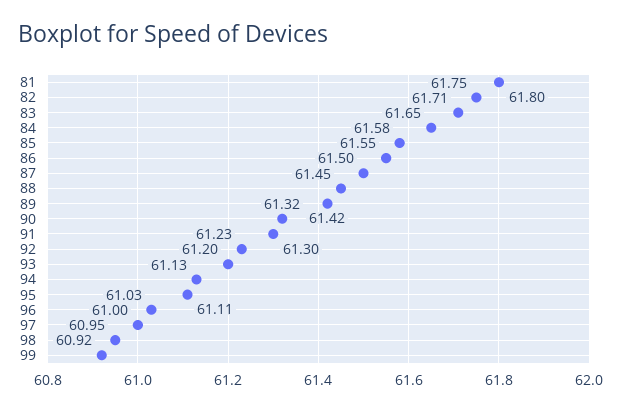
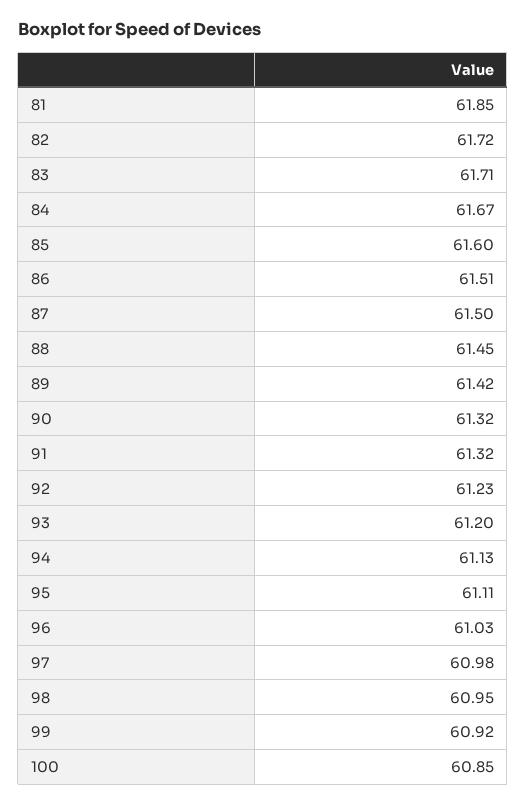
  {
-   "81": 61.8,
+   "81": 61.85,
-   "82": 61.75,
+   "82": 61.72,
    "83": 61.71,
-   "84": 61.65,
+   "84": 61.67,
-   "85": 61.58,
+   "85": 61.6,
-   "86": 61.55,
+   "86": 61.51,
    "87": 61.5,
    "88": 61.45,
    "89": 61.42,
    "90": 61.32,
-   "91": 61.3,
+   "91": 61.32,
    "92": 61.23,
    "93": 61.2,
    "94": 61.13,
    "95": 61.11,
    "96": 61.03,
-   "97": 61,
+   "97": 60.98,
    "98": 60.95,
-   "99": 60.92
+   "99": 60.92,
+   "100": 60.85
  }

